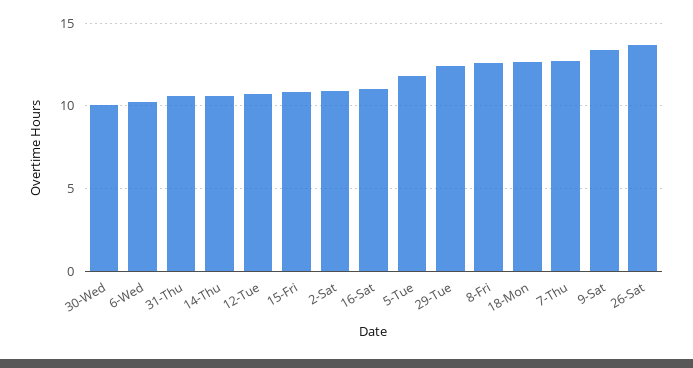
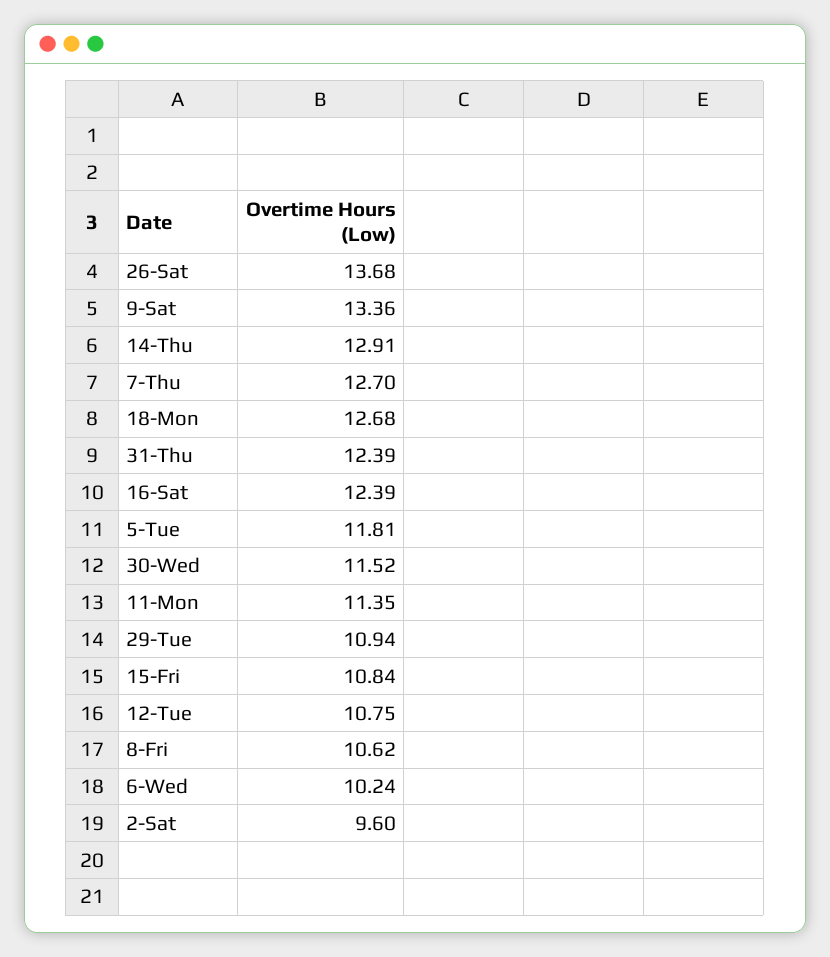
  {
-   "30-Wed": 10,
+   "30-Wed": 11.52,
    "6-Wed": 10.24,
-   "31-Thu": 10.5,
+   "31-Thu": 12.39,
-   "14-Thu": 10.5,
+   "14-Thu": 12.91,
    "12-Tue": 10.75,
    "15-Fri": 10.84,
-   "2-Sat": 11,
+   "2-Sat": 9.6,
-   "16-Sat": 11,
+   "16-Sat": 12.39,
    "5-Tue": 11.81,
-   "29-Tue": 12.5,
+   "29-Tue": 10.94,
-   "8-Fri": 12.5,
+   "8-Fri": 10.62,
    "18-Mon": 12.68,
    "7-Thu": 12.7,
    "9-Sat": 13.36,
-   "26-Sat": 13.68
+   "26-Sat": 13.68,
+   "11-Mon": 11.35
  }

